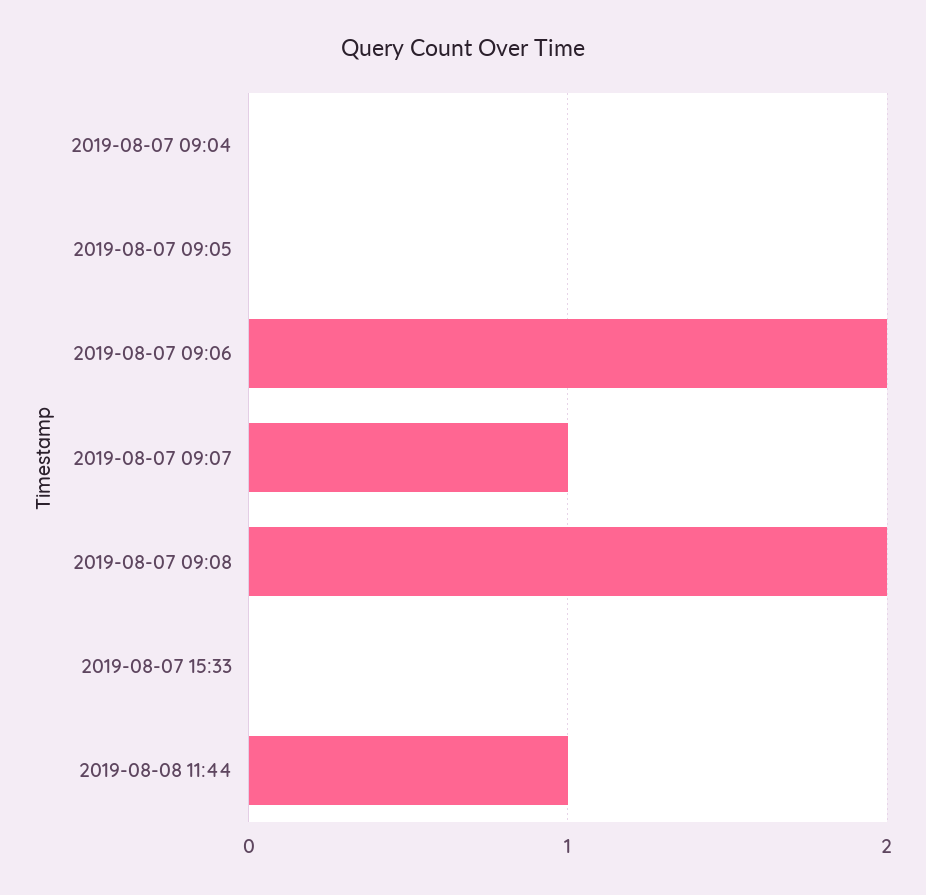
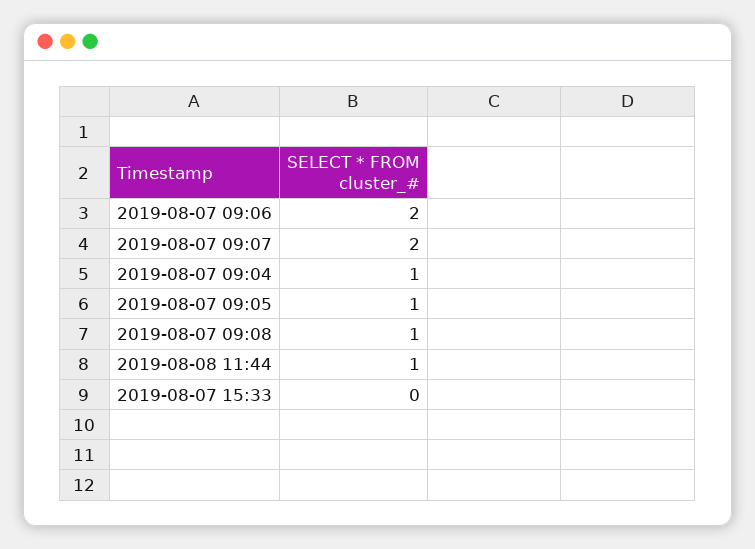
  {
-   "2019-08-07 09:04": 0,
+   "2019-08-07 09:04": 1,
-   "2019-08-07 09:05": 0,
+   "2019-08-07 09:05": 1,
    "2019-08-07 09:06": 2,
-   "2019-08-07 09:07": 1,
+   "2019-08-07 09:07": 2,
-   "2019-08-07 09:08": 2,
+   "2019-08-07 09:08": 1,
    "2019-08-07 15:33": 0,
    "2019-08-08 11:44": 1
  }

